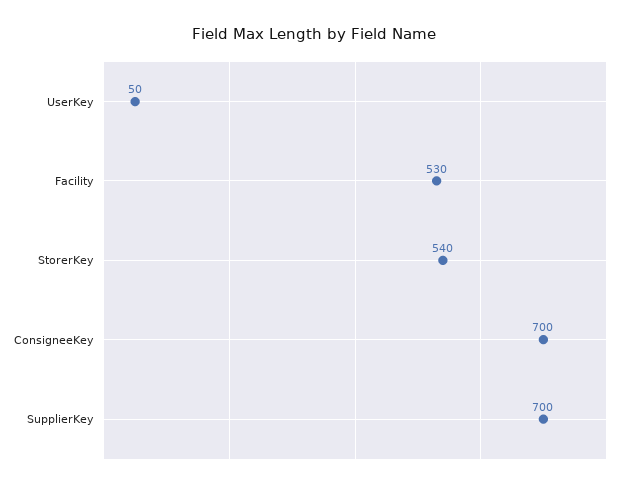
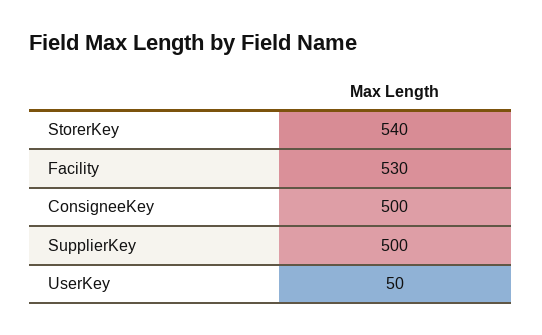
  {
    "UserKey": 50,
    "Facility": 530,
    "StorerKey": 540,
-   "ConsigneeKey": 700,
+   "ConsigneeKey": 500,
-   "SupplierKey": 700
+   "SupplierKey": 500
  }

